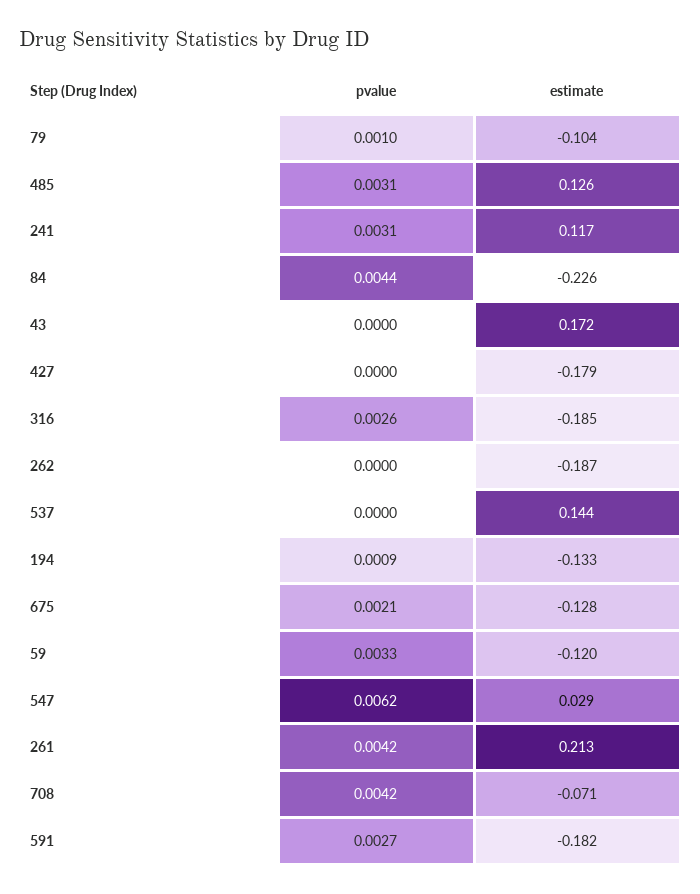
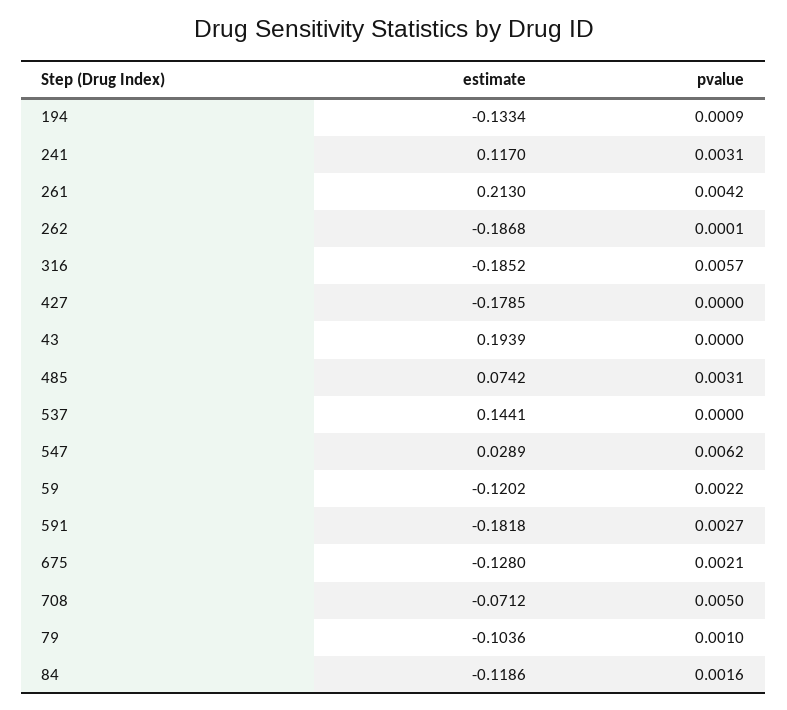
  {
    "pvalue": {
      "79": 0.001,
      "485": 0.0031,
      "241": 0.0031,
-     "84": 0.0044,
+     "84": 0.0016,
      "43": 0,
      "427": 0,
-     "316": 0.0026,
+     "316": 0.0057,
-     "262": 0,
+     "262": 0.0001,
      "537": 0,
      "194": 0.0009,
      "675": 0.0021,
-     "59": 0.0033,
+     "59": 0.0022,
      "547": 0.0062,
      "261": 0.0042,
-     "708": 0.0042,
+     "708": 0.005,
      "591": 0.0027
    },
    "estimate": {
      "79": -0.1036,
-     "485": 0.126,
+     "485": 0.0742,
      "241": 0.117,
-     "84": -0.226,
+     "84": -0.1186,
-     "43": 0.172,
+     "43": 0.1939,
      "427": -0.1785,
      "316": -0.1852,
      "262": -0.1868,
      "537": 0.1441,
      "194": -0.1334,
      "675": -0.128,
      "59": -0.1202,
      "547": 0.0289,
      "261": 0.213,
      "708": -0.0712,
      "591": -0.1818
    }
  }

